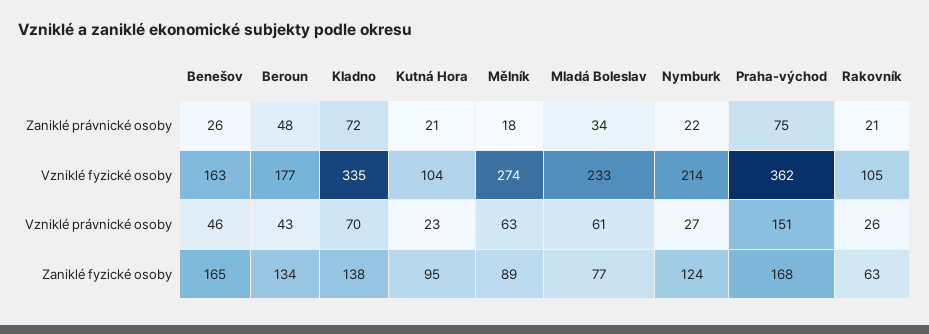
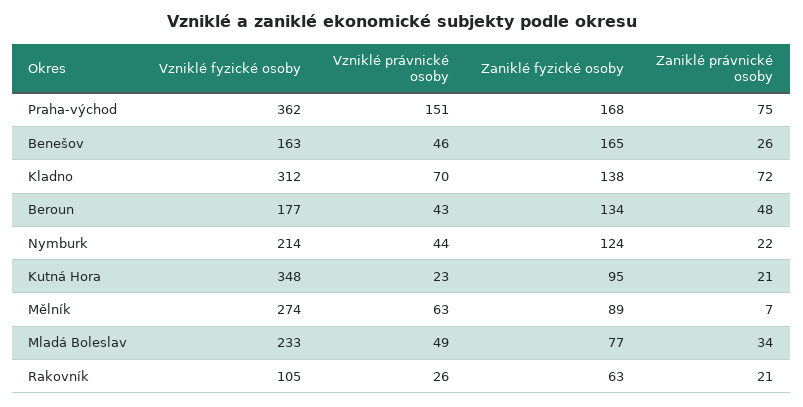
  {
    "Benešov": {
      "Zaniklé právnické osoby": 26,
      "Vzniklé fyzické osoby": 163,
      "Vzniklé právnické osoby": 46,
      "Zaniklé fyzické osoby": 165
    },
    "Beroun": {
      "Zaniklé právnické osoby": 48,
      "Vzniklé fyzické osoby": 177,
      "Vzniklé právnické osoby": 43,
      "Zaniklé fyzické osoby": 134
    },
    "Kladno": {
      "Zaniklé právnické osoby": 72,
-     "Vzniklé fyzické osoby": 335,
+     "Vzniklé fyzické osoby": 312,
      "Vzniklé právnické osoby": 70,
      "Zaniklé fyzické osoby": 138
    },
    "Kutná Hora": {
      "Zaniklé právnické osoby": 21,
-     "Vzniklé fyzické osoby": 104,
+     "Vzniklé fyzické osoby": 348,
      "Vzniklé právnické osoby": 23,
      "Zaniklé fyzické osoby": 95
    },
    "Mělník": {
-     "Zaniklé právnické osoby": 18,
+     "Zaniklé právnické osoby": 7,
      "Vzniklé fyzické osoby": 274,
      "Vzniklé právnické osoby": 63,
      "Zaniklé fyzické osoby": 89
    },
    "Mladá Boleslav": {
      "Zaniklé právnické osoby": 34,
      "Vzniklé fyzické osoby": 233,
-     "Vzniklé právnické osoby": 61,
+     "Vzniklé právnické osoby": 49,
      "Zaniklé fyzické osoby": 77
    },
    "Nymburk": {
      "Zaniklé právnické osoby": 22,
      "Vzniklé fyzické osoby": 214,
-     "Vzniklé právnické osoby": 27,
+     "Vzniklé právnické osoby": 44,
      "Zaniklé fyzické osoby": 124
    },
    "Praha-východ": {
      "Zaniklé právnické osoby": 75,
      "Vzniklé fyzické osoby": 362,
      "Vzniklé právnické osoby": 151,
      "Zaniklé fyzické osoby": 168
    },
    "Rakovník": {
      "Zaniklé právnické osoby": 21,
      "Vzniklé fyzické osoby": 105,
      "Vzniklé právnické osoby": 26,
      "Zaniklé fyzické osoby": 63
    }
  }

